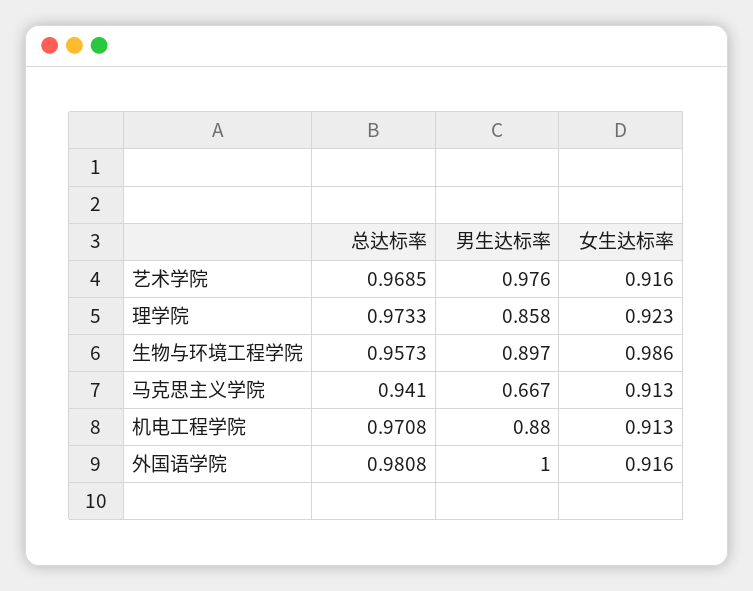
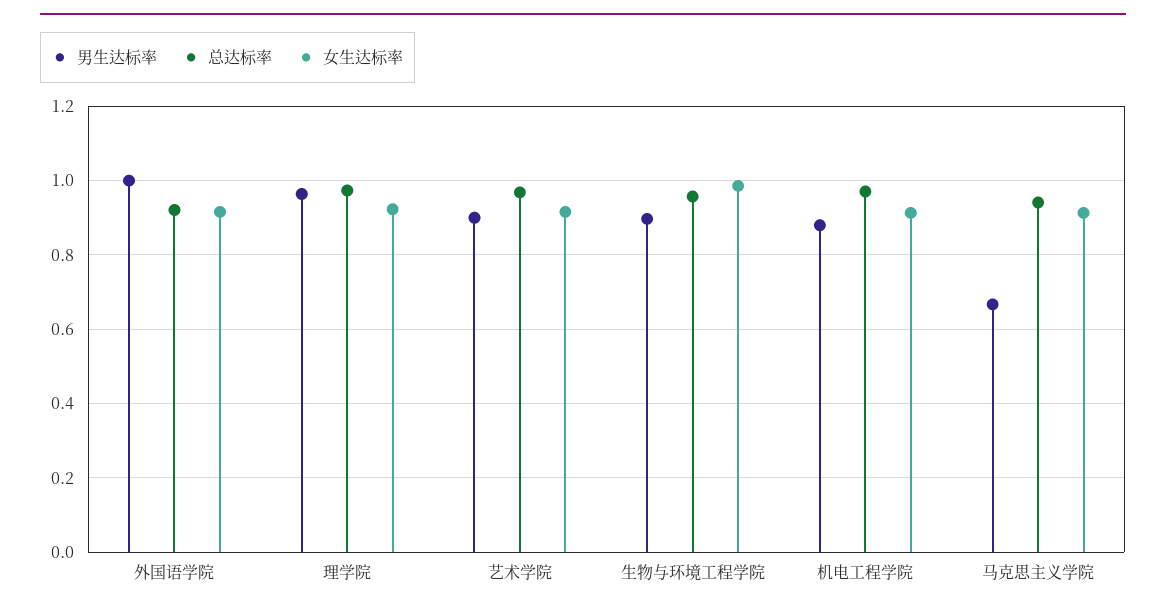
  {
    "总达标率": {
      "艺术学院": 0.9685,
      "理学院": 0.9733,
      "生物与环境工程学院": 0.9573,
      "马克思主义学院": 0.941,
      "机电工程学院": 0.9708,
-     "外国语学院": 0.9808
+     "外国语学院": 0.92
    },
    "男生达标率": {
-     "艺术学院": 0.976,
+     "艺术学院": 0.9,
-     "理学院": 0.858,
+     "理学院": 0.96,
      "生物与环境工程学院": 0.897,
      "马克思主义学院": 0.667,
      "机电工程学院": 0.88,
      "外国语学院": 1
    },
    "女生达标率": {
      "艺术学院": 0.916,
      "理学院": 0.923,
      "生物与环境工程学院": 0.986,
      "马克思主义学院": 0.913,
      "机电工程学院": 0.913,
      "外国语学院": 0.916
    }
  }

